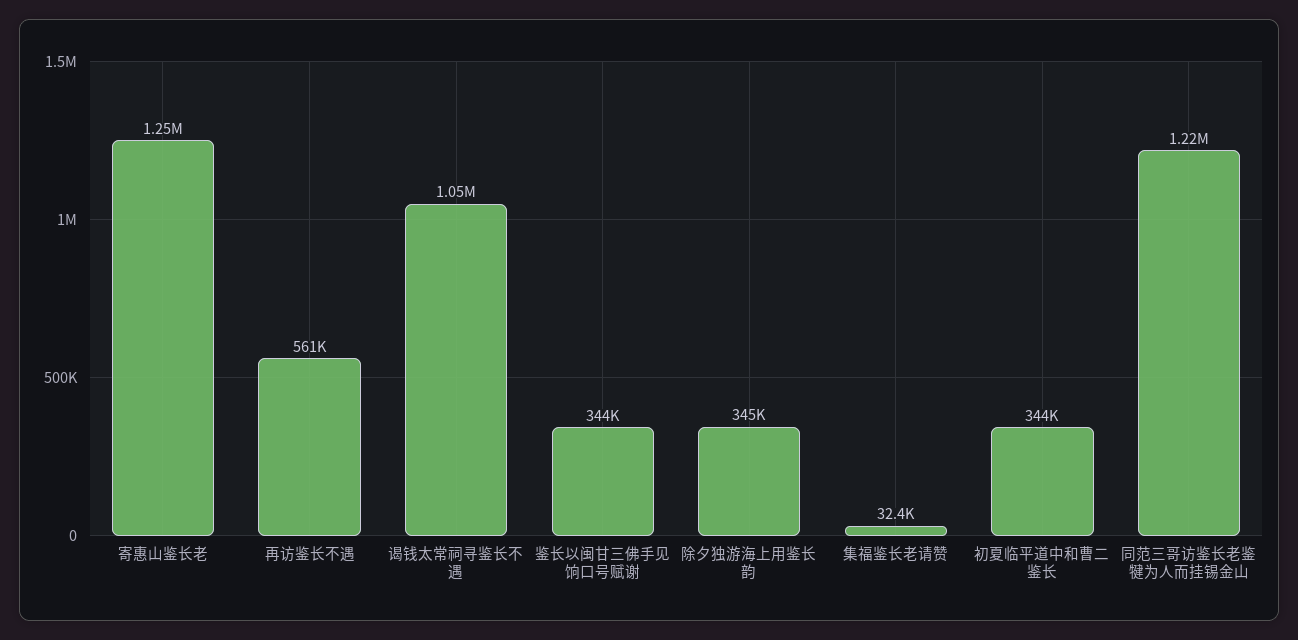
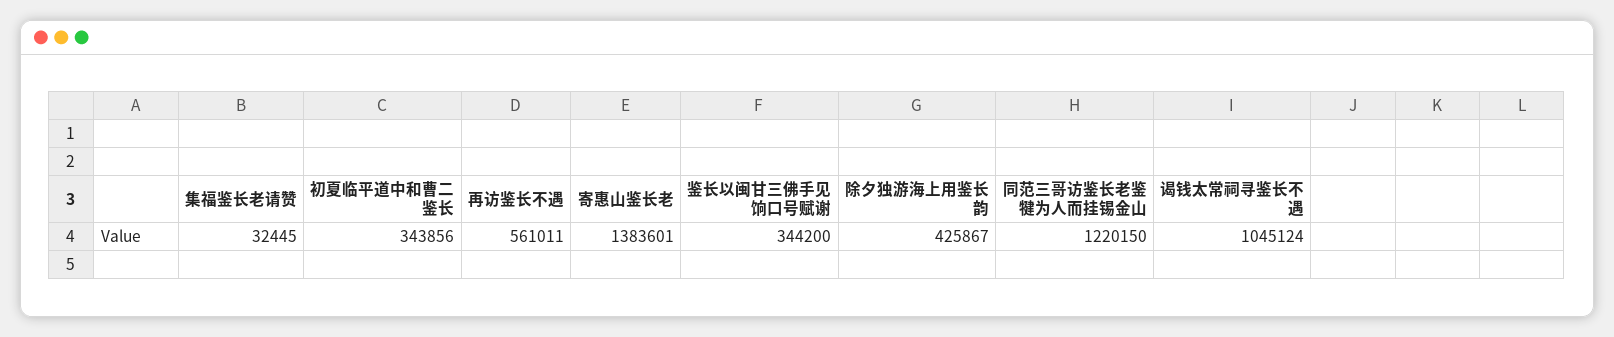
  {
-   "寄惠山鉴长老": 1250000,
+   "寄惠山鉴长老": 1383601,
    "再访鉴长不遇": 561011,
    "谒钱太常祠寻鉴长不遇": 1045124,
    "鉴长以闽甘三佛手见饷口号赋谢": 344200,
-   "除夕独游海上用鉴长韵": 345000,
+   "除夕独游海上用鉴长韵": 425867,
    "集福鉴长老请赞": 32445,
    "初夏临平道中和曹二鉴长": 343856,
    "同范三哥访鉴长老鉴犍为人而挂锡金山": 1220150
  }

